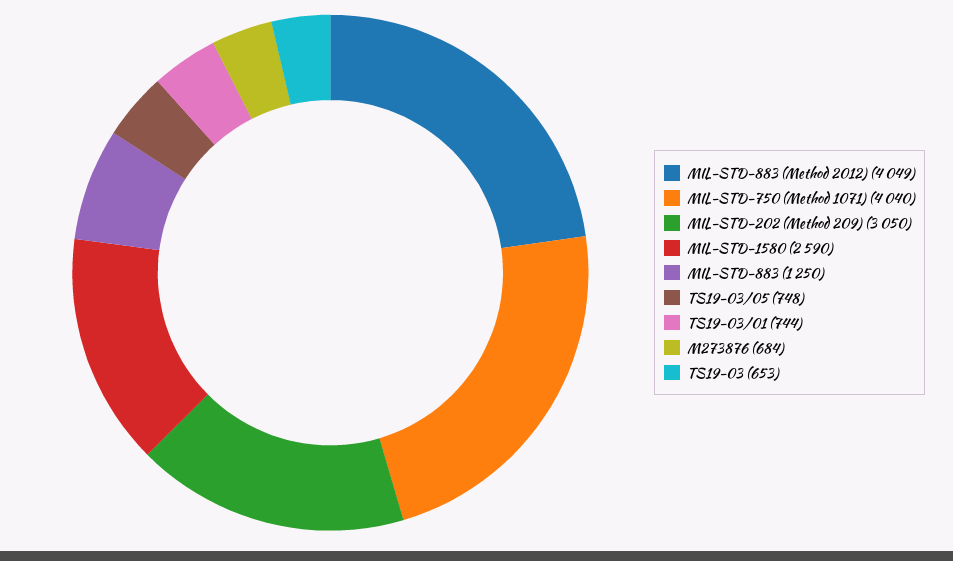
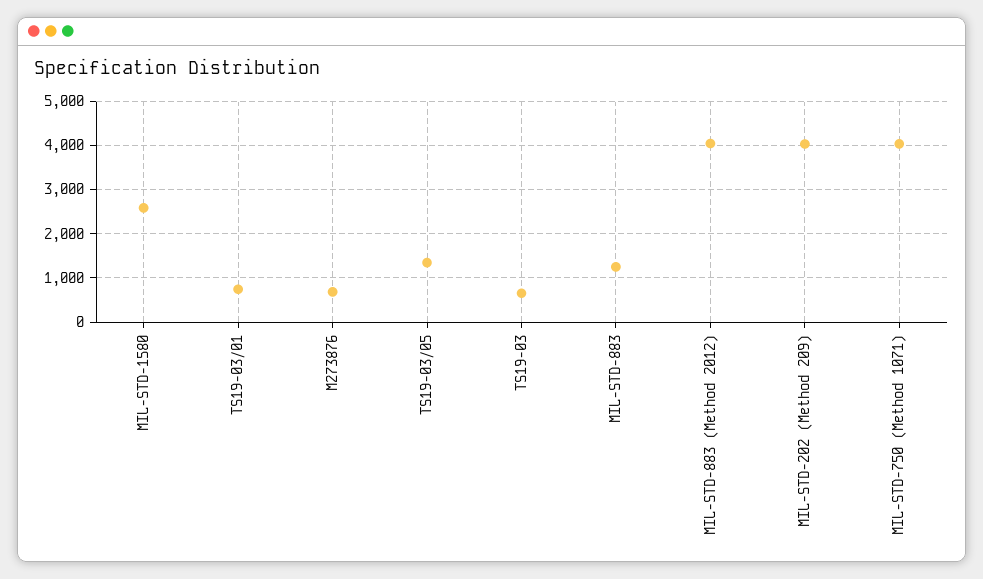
  {
    "MIL-STD-883 (Method 2012)": 4049,
    "MIL-STD-750 (Method 1071)": 4040,
-   "MIL-STD-202 (Method 209)": 3050,
+   "MIL-STD-202 (Method 209)": 4000,
    "MIL-STD-1580": 2590,
    "MIL-STD-883": 1250,
-   "TS19-03/05": 748,
+   "TS19-03/05": 1400,
    "TS19-03/01": 744,
    "M273876": 684,
    "TS19-03": 653
  }

